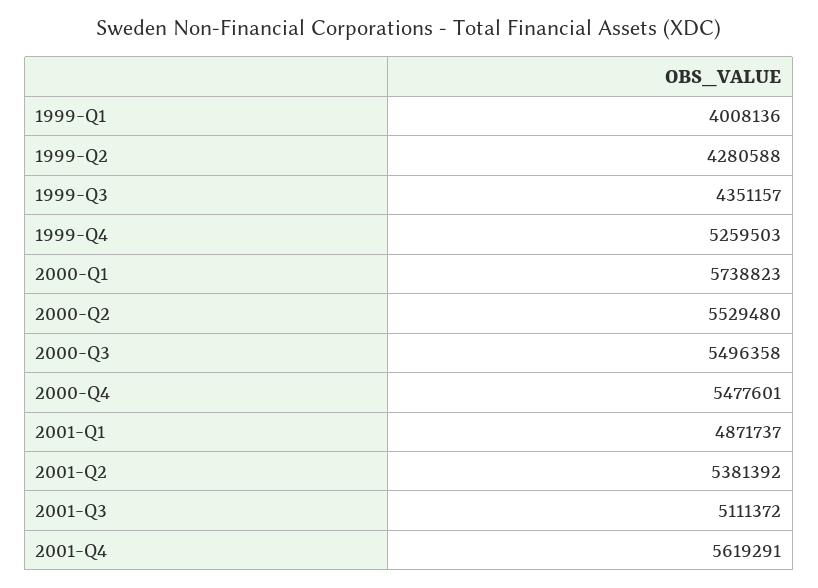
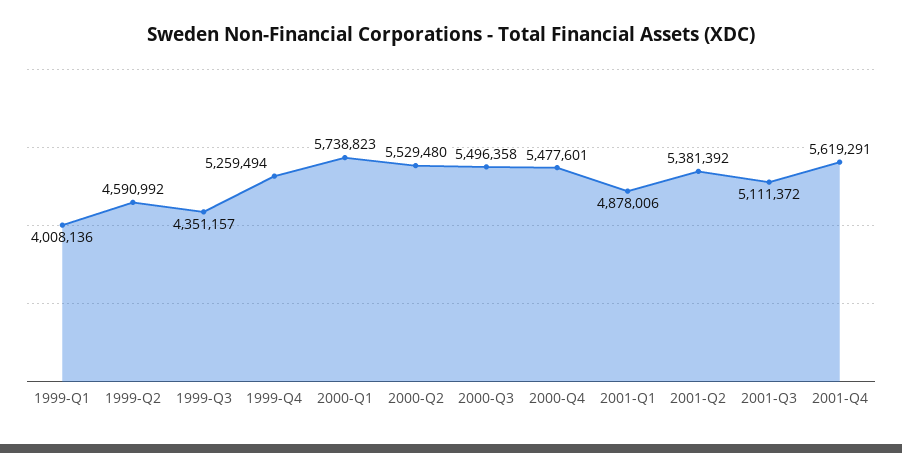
  {
    "1999-Q1": 4008136,
-   "1999-Q2": 4280588,
+   "1999-Q2": 4590992,
    "1999-Q3": 4351157,
-   "1999-Q4": 5259503,
+   "1999-Q4": 5259494,
    "2000-Q1": 5738823,
    "2000-Q2": 5529480,
    "2000-Q3": 5496358,
    "2000-Q4": 5477601,
-   "2001-Q1": 4871737,
+   "2001-Q1": 4878006,
    "2001-Q2": 5381392,
    "2001-Q3": 5111372,
    "2001-Q4": 5619291
  }

